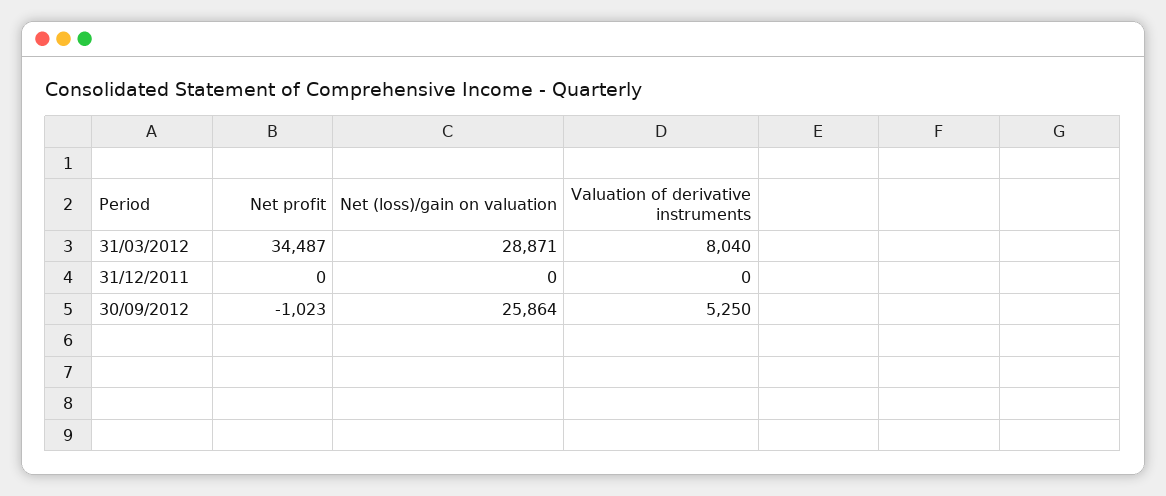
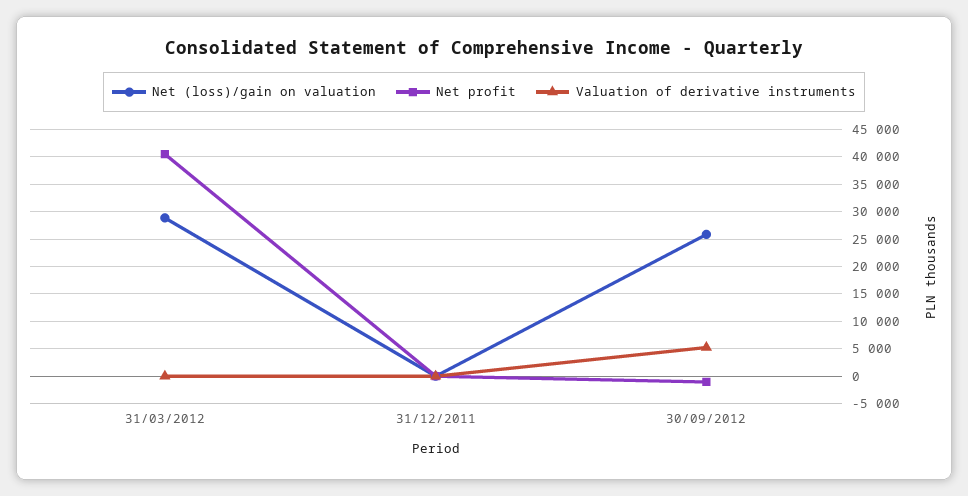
  {
    "Net profit": {
-     "31/03/2012": 34487,
+     "31/03/2012": 40000,
      "31/12/2011": 0,
      "30/09/2012": -1023
    },
    "Net (loss)/gain on valuation": {
      "31/03/2012": 28871,
      "31/12/2011": 0,
      "30/09/2012": 25864
    },
    "Valuation of derivative instruments": {
-     "31/03/2012": 8040,
+     "31/03/2012": 0,
      "31/12/2011": 0,
      "30/09/2012": 5250
    }
  }

